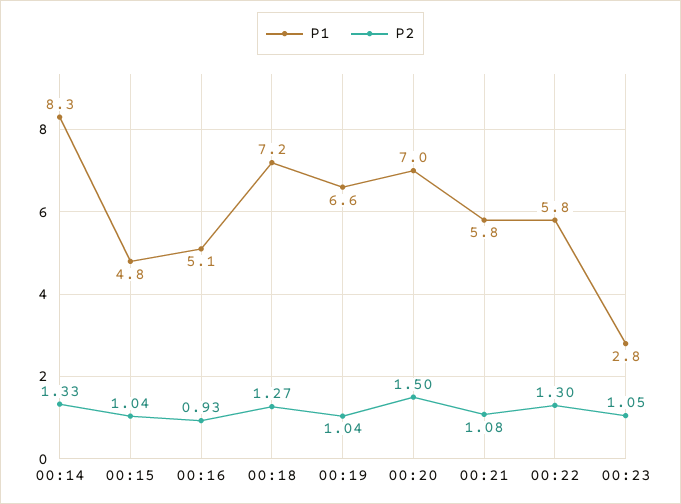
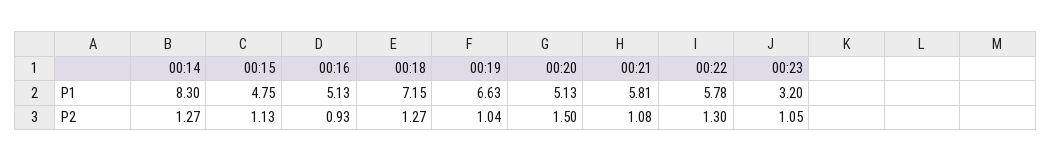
  {
    "P1": {
      "00:14": 8.3,
      "00:15": 4.75,
      "00:16": 5.13,
      "00:18": 7.15,
      "00:19": 6.63,
-     "00:20": 7,
+     "00:20": 5.13,
      "00:21": 5.81,
      "00:22": 5.78,
-     "00:23": 2.8
+     "00:23": 3.2
    },
    "P2": {
-     "00:14": 1.33,
+     "00:14": 1.27,
-     "00:15": 1.04,
+     "00:15": 1.13,
      "00:16": 0.93,
      "00:18": 1.27,
      "00:19": 1.04,
      "00:20": 1.5,
      "00:21": 1.08,
      "00:22": 1.3,
      "00:23": 1.05
    }
  }

